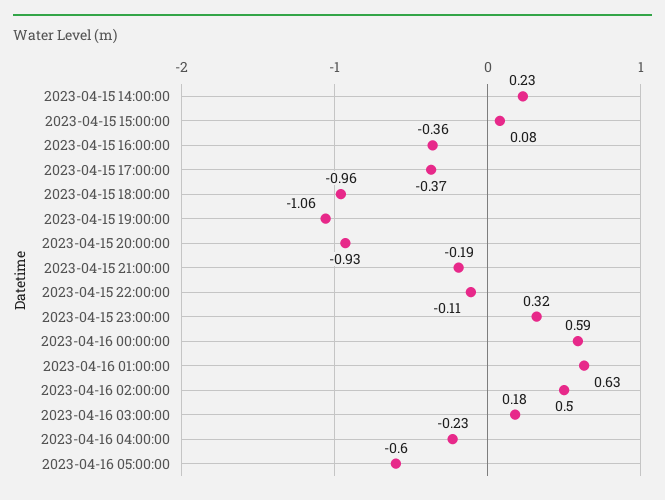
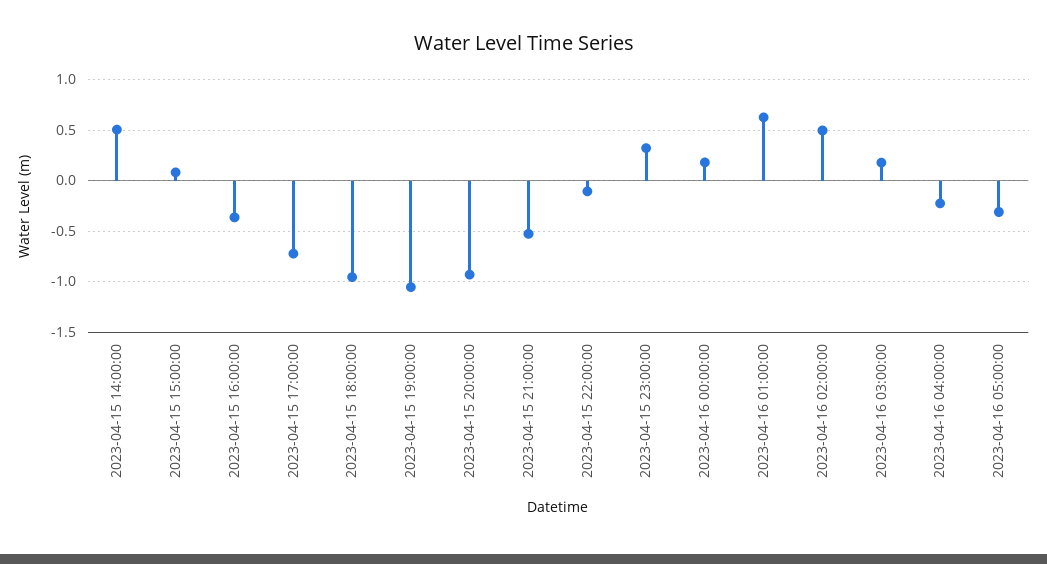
  {
-   "2023-04-15 14:00:00": 0.23,
+   "2023-04-15 14:00:00": 0.5,
    "2023-04-15 15:00:00": 0.08,
    "2023-04-15 16:00:00": -0.36,
-   "2023-04-15 17:00:00": -0.37,
+   "2023-04-15 17:00:00": -0.7,
    "2023-04-15 18:00:00": -0.96,
    "2023-04-15 19:00:00": -1.06,
    "2023-04-15 20:00:00": -0.93,
-   "2023-04-15 21:00:00": -0.19,
+   "2023-04-15 21:00:00": -0.5,
    "2023-04-15 22:00:00": -0.11,
    "2023-04-15 23:00:00": 0.32,
-   "2023-04-16 00:00:00": 0.59,
+   "2023-04-16 00:00:00": 0.2,
    "2023-04-16 01:00:00": 0.63,
    "2023-04-16 02:00:00": 0.5,
    "2023-04-16 03:00:00": 0.18,
    "2023-04-16 04:00:00": -0.23,
-   "2023-04-16 05:00:00": -0.6
+   "2023-04-16 05:00:00": -0.3
  }

